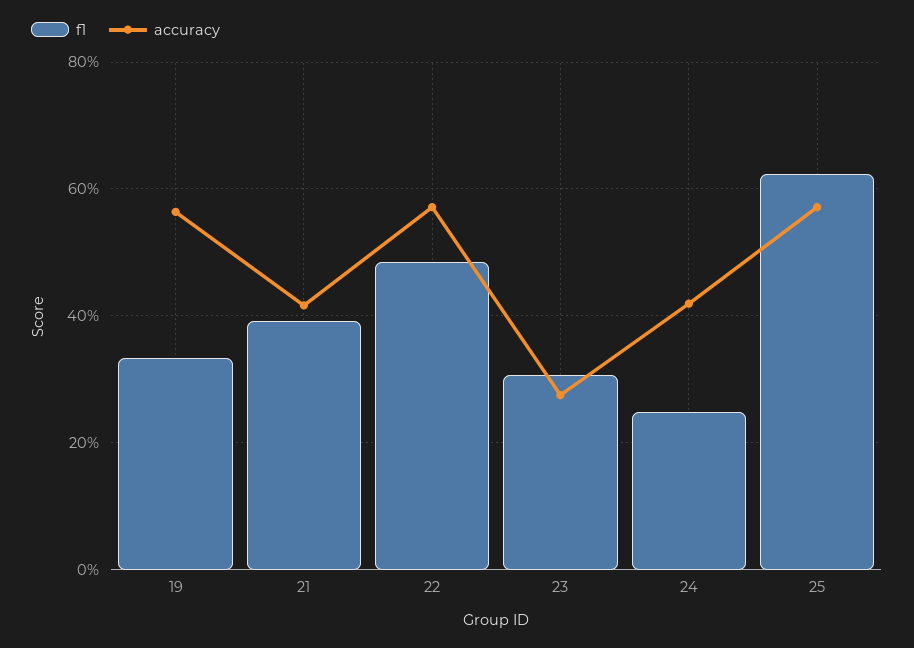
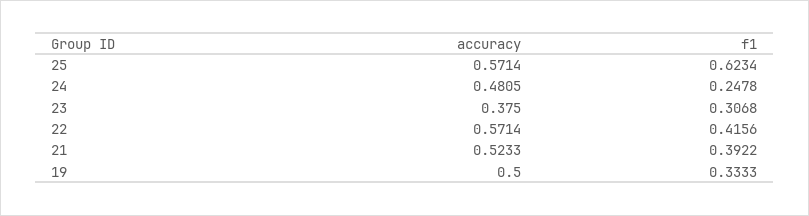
  {
    "f1": {
      "19": 0.3333,
      "21": 0.3922,
-     "22": 0.48,
+     "22": 0.4156,
      "23": 0.3068,
      "24": 0.2478,
      "25": 0.6234
    },
    "accuracy": {
-     "19": 0.56,
+     "19": 0.5,
-     "21": 0.42,
+     "21": 0.5233,
      "22": 0.5714,
-     "23": 0.28,
+     "23": 0.375,
-     "24": 0.42,
+     "24": 0.4805,
      "25": 0.5714
    }
  }

